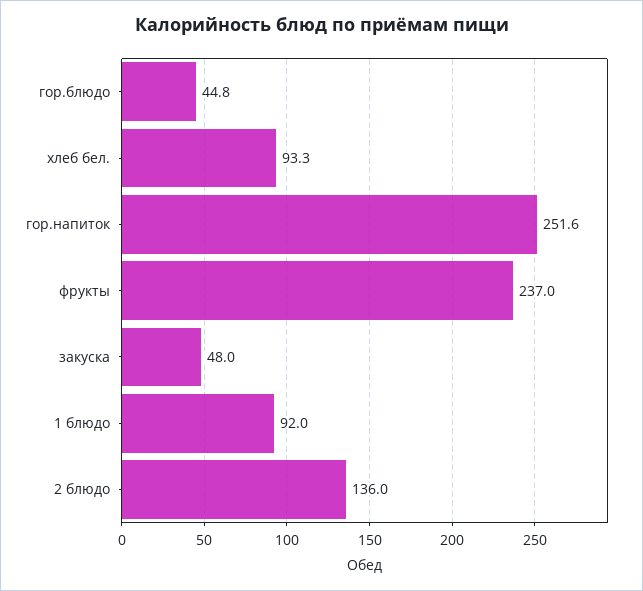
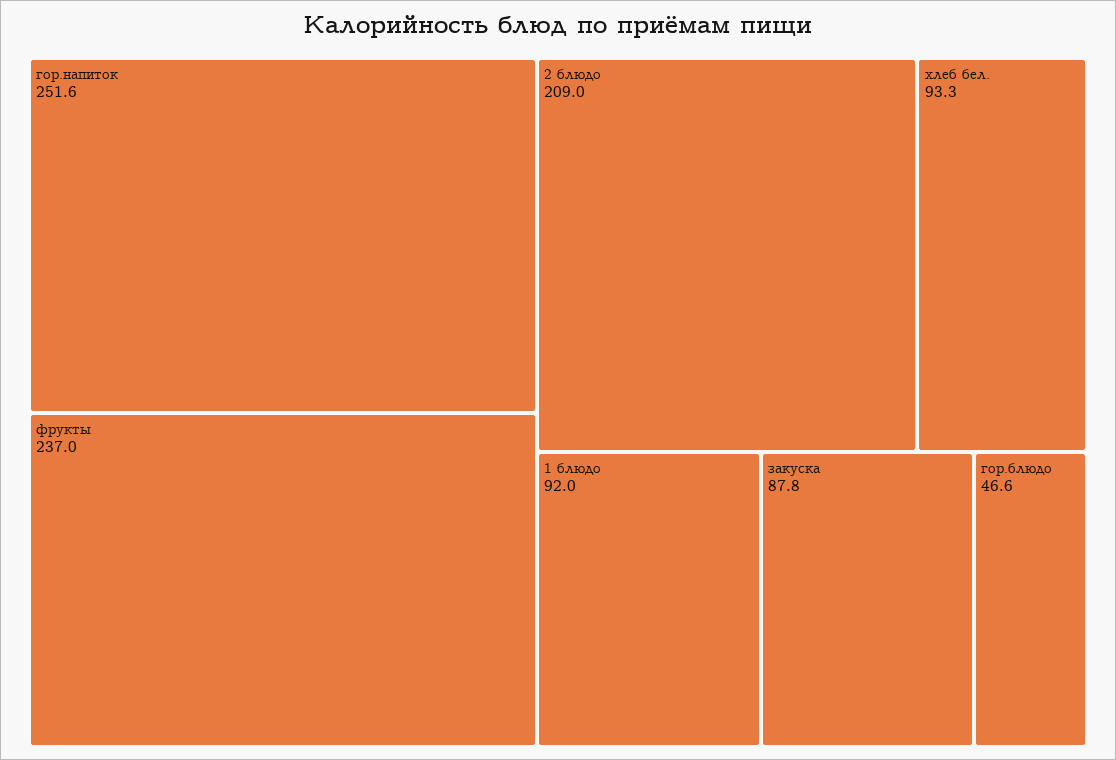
  {
-   "гор.блюдо": 44.8,
+   "гор.блюдо": 46.6,
    "хлеб бел.": 93.3,
    "гор.напиток": 251.6,
    "фрукты": 237,
-   "закуска": 48,
+   "закуска": 87.8,
    "1 блюдо": 92,
-   "2 блюдо": 136
+   "2 блюдо": 209
  }

